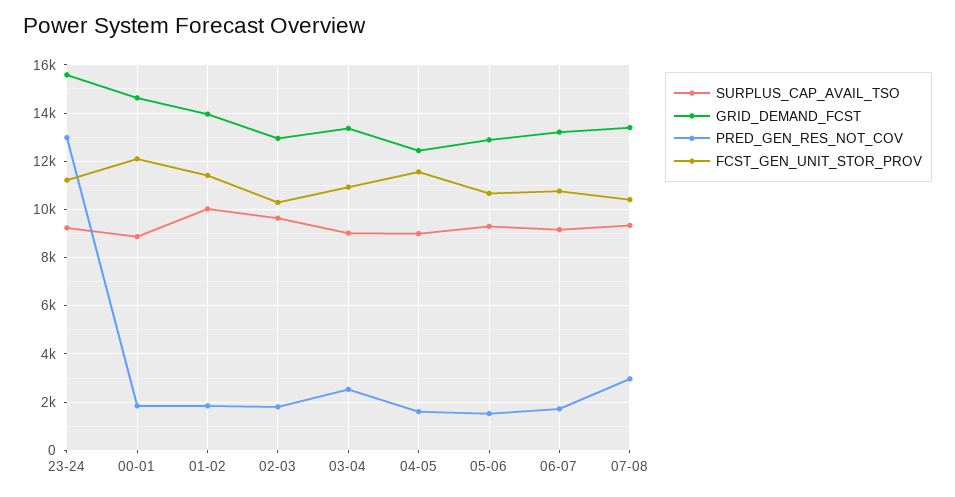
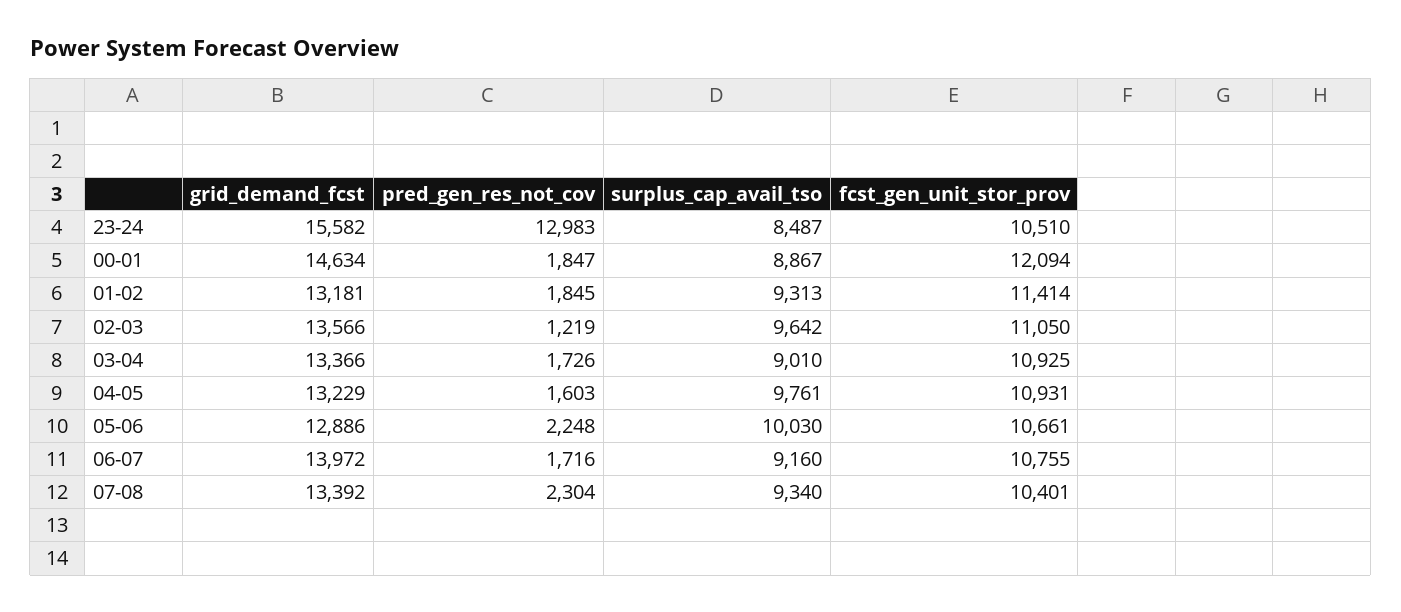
  {
    "SURPLUS_CAP_AVAIL_TSO": {
-     "23-24": 9250,
+     "23-24": 8487,
      "00-01": 8867,
-     "01-02": 10000,
+     "01-02": 9313,
      "02-03": 9642,
      "03-04": 9010,
-     "04-05": 9000,
+     "04-05": 9761,
-     "05-06": 9250,
+     "05-06": 10030,
      "06-07": 9160,
      "07-08": 9340
    },
    "GRID_DEMAND_FCST": {
      "23-24": 15582,
      "00-01": 14634,
-     "01-02": 14000,
+     "01-02": 13181,
-     "02-03": 13000,
+     "02-03": 13566,
      "03-04": 13366,
-     "04-05": 12500,
+     "04-05": 13229,
      "05-06": 12886,
-     "06-07": 13250,
+     "06-07": 13972,
      "07-08": 13392
    },
    "PRED_GEN_RES_NOT_COV": {
      "23-24": 12983,
      "00-01": 1847,
      "01-02": 1845,
-     "02-03": 1750,
+     "02-03": 1219,
-     "03-04": 2500,
+     "03-04": 1726,
      "04-05": 1603,
-     "05-06": 1500,
+     "05-06": 2248,
      "06-07": 1716,
-     "07-08": 3000
+     "07-08": 2304
    },
    "FCST_GEN_UNIT_STOR_PROV": {
-     "23-24": 11250,
+     "23-24": 10510,
      "00-01": 12094,
      "01-02": 11414,
-     "02-03": 10250,
+     "02-03": 11050,
      "03-04": 10925,
-     "04-05": 11500,
+     "04-05": 10931,
      "05-06": 10661,
      "06-07": 10755,
      "07-08": 10401
    }
  }

